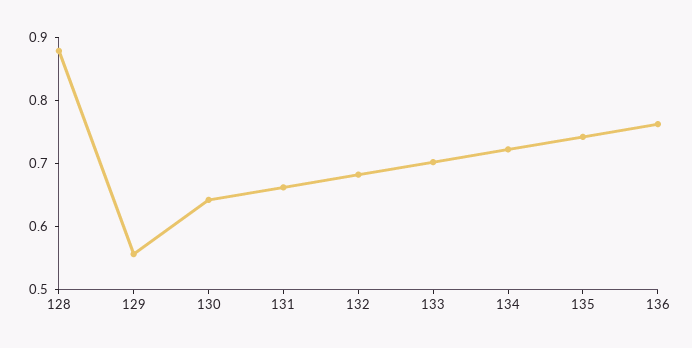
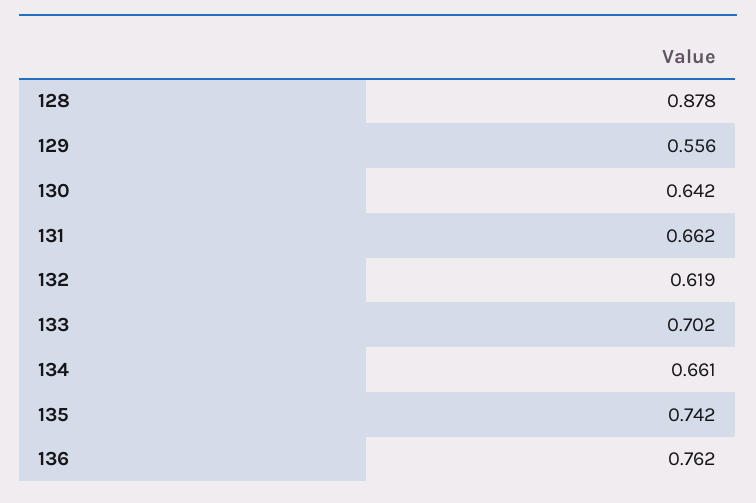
  {
    "128": 0.878,
    "129": 0.556,
    "130": 0.642,
    "131": 0.662,
-   "132": 0.68,
+   "132": 0.619,
    "133": 0.702,
-   "134": 0.72,
+   "134": 0.661,
    "135": 0.742,
    "136": 0.762
  }

